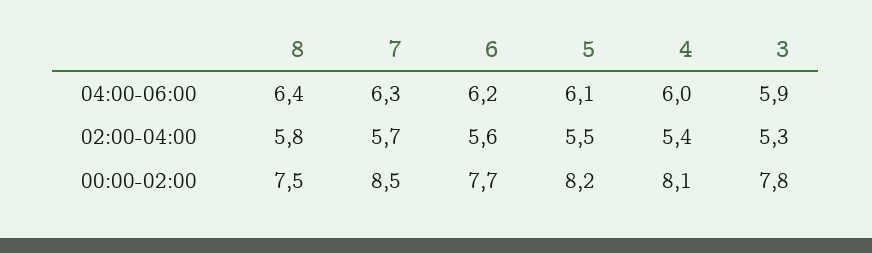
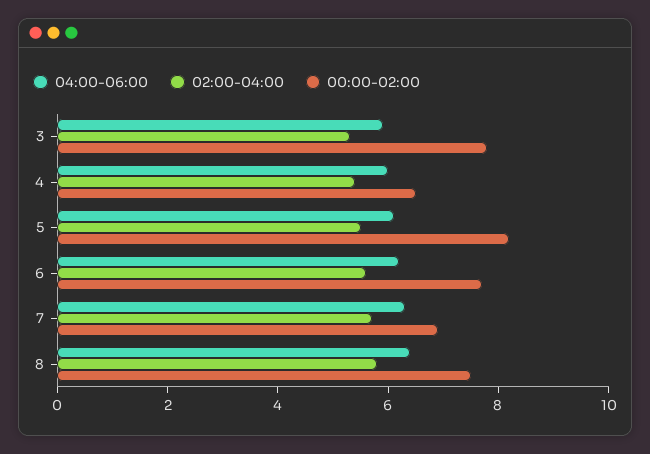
  {
    "04:00-06:00": {
      "8": 6.4,
      "7": 6.3,
      "6": 6.2,
      "5": 6.1,
      "4": 6,
      "3": 5.9
    },
    "02:00-04:00": {
      "8": 5.8,
      "7": 5.7,
      "6": 5.6,
      "5": 5.5,
      "4": 5.4,
      "3": 5.3
    },
    "00:00-02:00": {
      "8": 7.5,
-     "7": 8.5,
+     "7": 7,
      "6": 7.7,
      "5": 8.2,
-     "4": 8.1,
+     "4": 6.5,
      "3": 7.8
    }
  }

